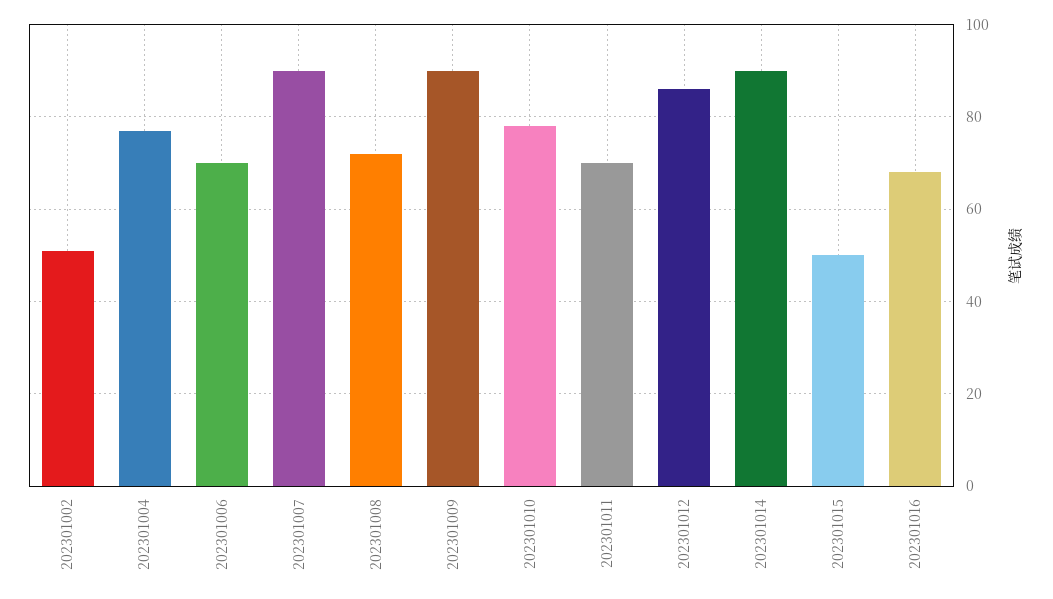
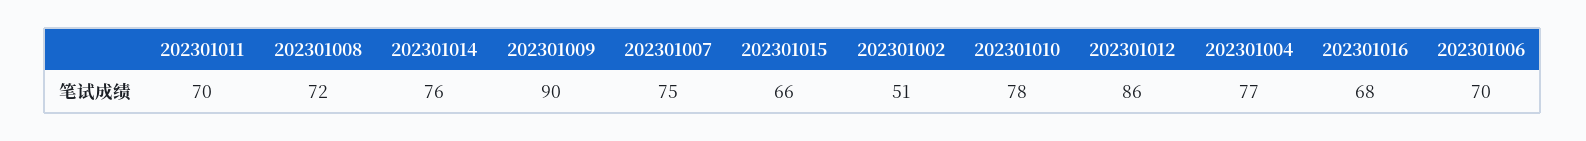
  {
    "202301002": 51,
    "202301004": 77,
    "202301006": 70,
-   "202301007": 90,
+   "202301007": 75,
    "202301008": 72,
    "202301009": 90,
    "202301010": 78,
    "202301011": 70,
    "202301012": 86,
-   "202301014": 90,
+   "202301014": 76,
-   "202301015": 50,
+   "202301015": 66,
    "202301016": 68
  }

